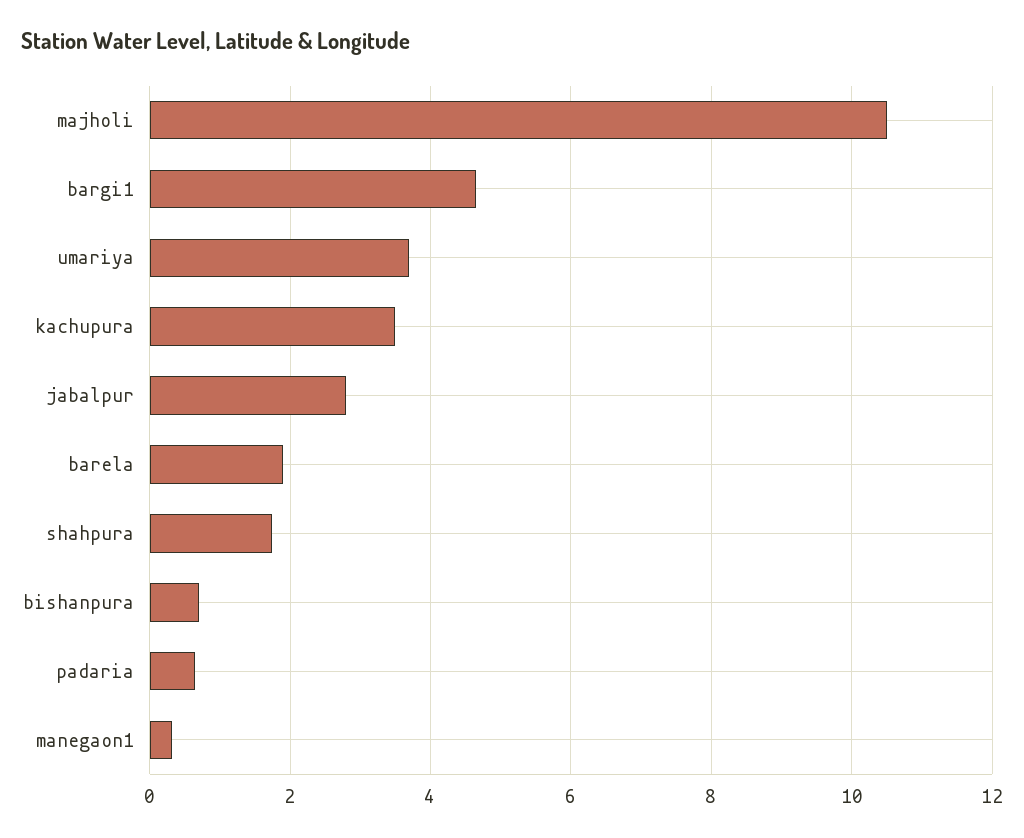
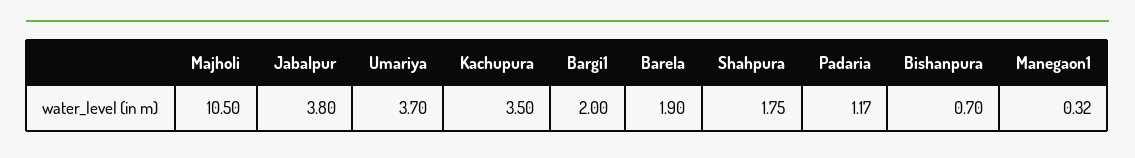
  {
    "majholi": 10.5,
-   "bargi1": 4.6,
+   "bargi1": 2,
    "umariya": 3.7,
    "kachupura": 3.5,
-   "jabalpur": 2.8,
+   "jabalpur": 3.8,
    "barela": 1.9,
    "shahpura": 1.75,
    "bishanpura": 0.7,
-   "padaria": 0.6,
+   "padaria": 1.17,
    "manegaon1": 0.32
  }

